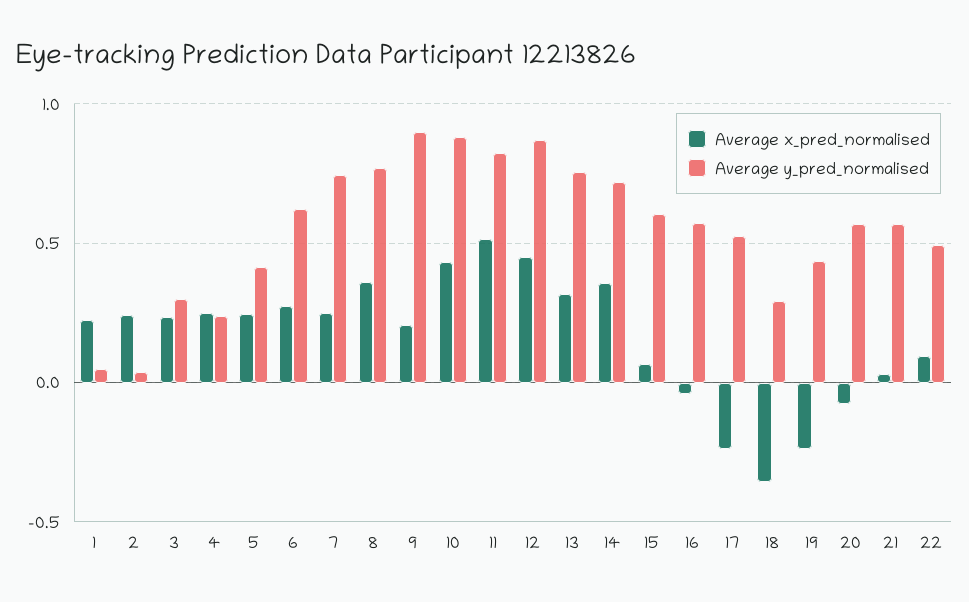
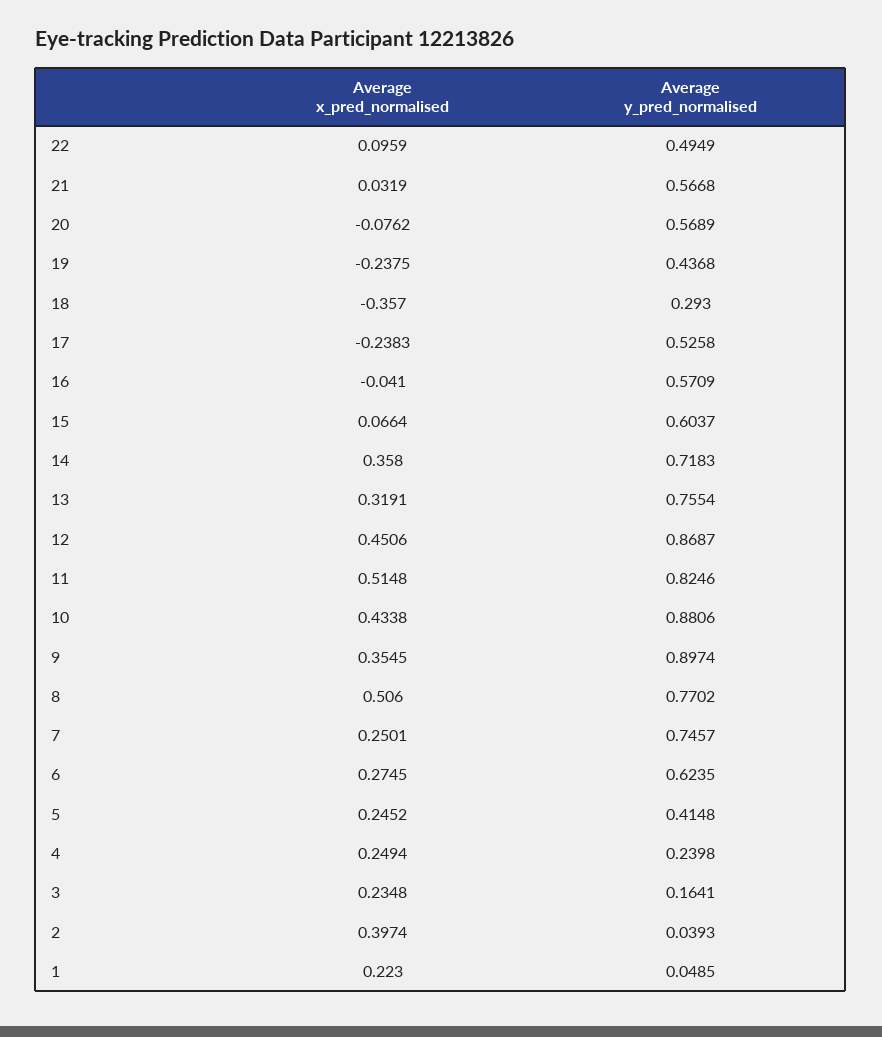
  {
    "Average x_pred_normalised": {
      "1": 0.223,
-     "2": 0.25,
+     "2": 0.3974,
      "3": 0.2348,
      "4": 0.2494,
      "5": 0.2452,
      "6": 0.2745,
      "7": 0.2501,
-     "8": 0.35,
+     "8": 0.506,
-     "9": 0.2,
+     "9": 0.3545,
      "10": 0.4338,
      "11": 0.5148,
      "12": 0.4506,
      "13": 0.3191,
      "14": 0.358,
      "15": 0.0664,
      "16": -0.041,
      "17": -0.2383,
      "18": -0.357,
      "19": -0.2375,
      "20": -0.0762,
      "21": 0.0319,
      "22": 0.0959
    },
    "Average y_pred_normalised": {
      "1": 0.0485,
      "2": 0.0393,
-     "3": 0.3,
+     "3": 0.1641,
      "4": 0.2398,
      "5": 0.4148,
      "6": 0.6235,
      "7": 0.7457,
      "8": 0.7702,
      "9": 0.8974,
      "10": 0.8806,
      "11": 0.8246,
      "12": 0.8687,
      "13": 0.7554,
      "14": 0.7183,
      "15": 0.6037,
      "16": 0.5709,
      "17": 0.5258,
      "18": 0.293,
      "19": 0.4368,
      "20": 0.5689,
      "21": 0.5668,
      "22": 0.4949
    }
  }

